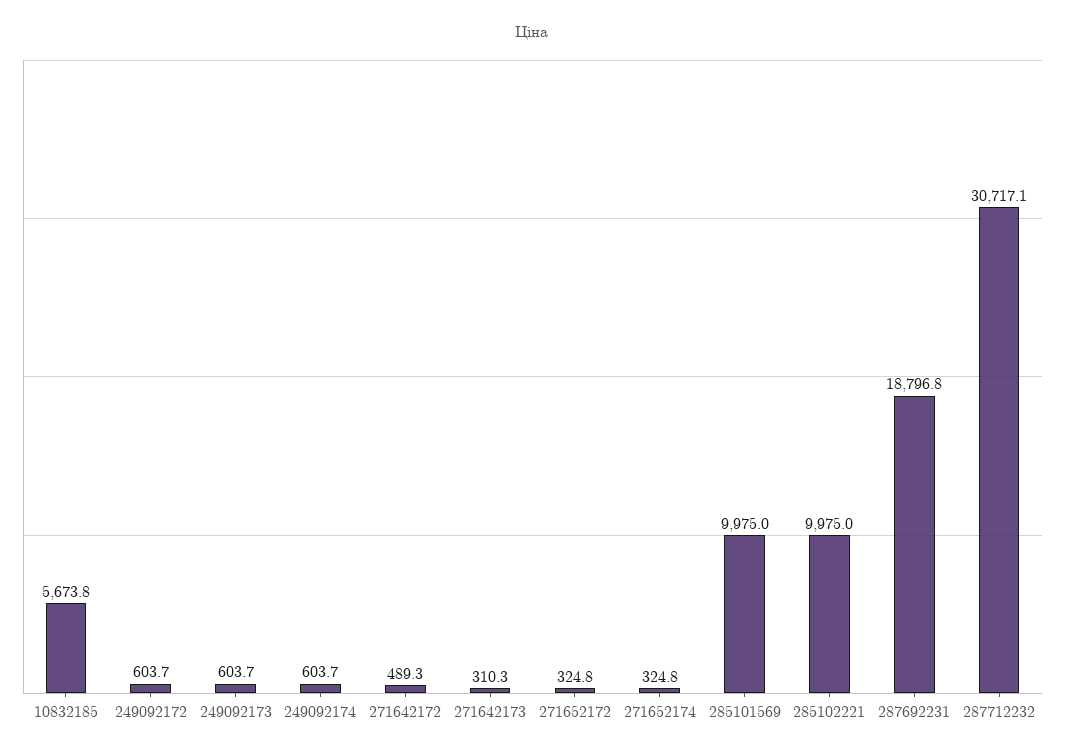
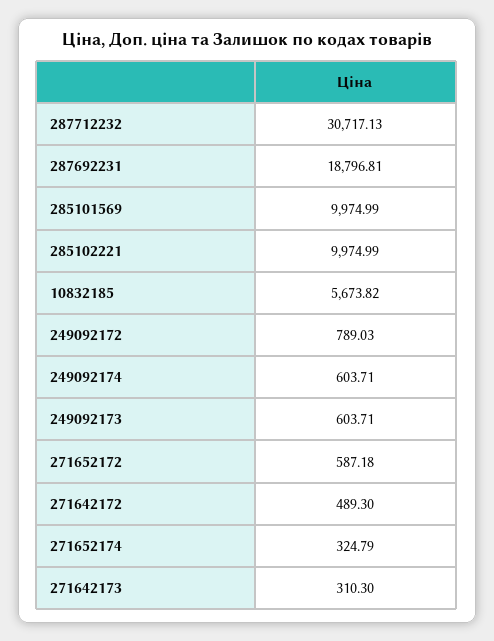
  {
    "10832185": 5673.82,
-   "249092172": 603.7,
+   "249092172": 789.03,
    "249092173": 603.71,
    "249092174": 603.71,
    "271642172": 489.3,
    "271642173": 310.3,
-   "271652172": 324.8,
+   "271652172": 587.18,
    "271652174": 324.79,
    "285101569": 9974.99,
    "285102221": 9974.99,
    "287692231": 18796.81,
    "287712232": 30717.13
  }

